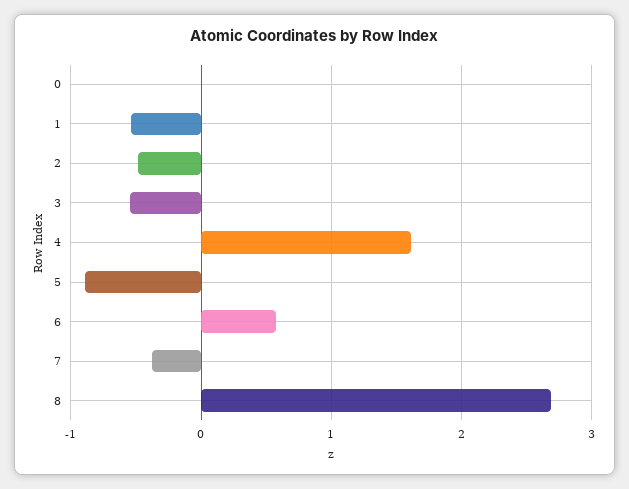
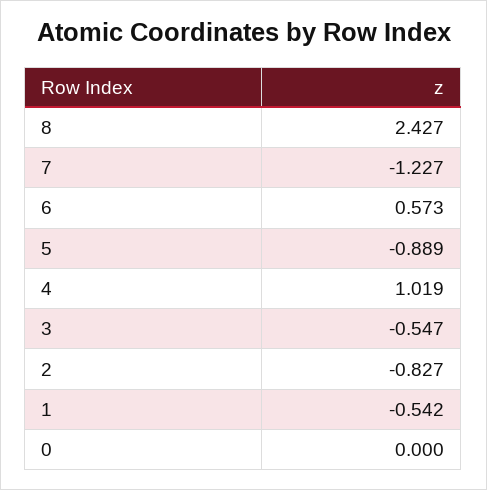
  {
    "0": 0,
    "1": -0.542,
-   "2": -0.5,
+   "2": -0.827,
    "3": -0.547,
-   "4": 1.6,
+   "4": 1.019,
    "5": -0.889,
    "6": 0.573,
-   "7": -0.4,
+   "7": -1.227,
-   "8": 2.7
+   "8": 2.427
  }

